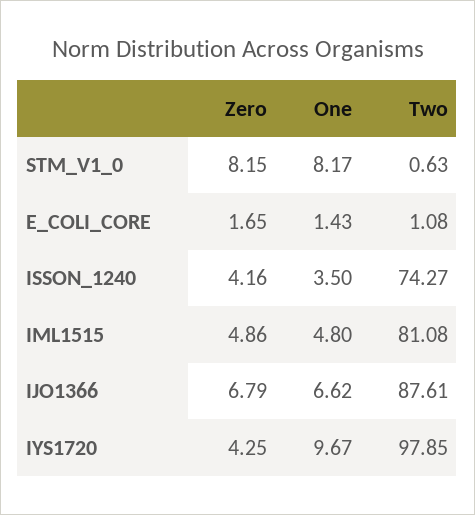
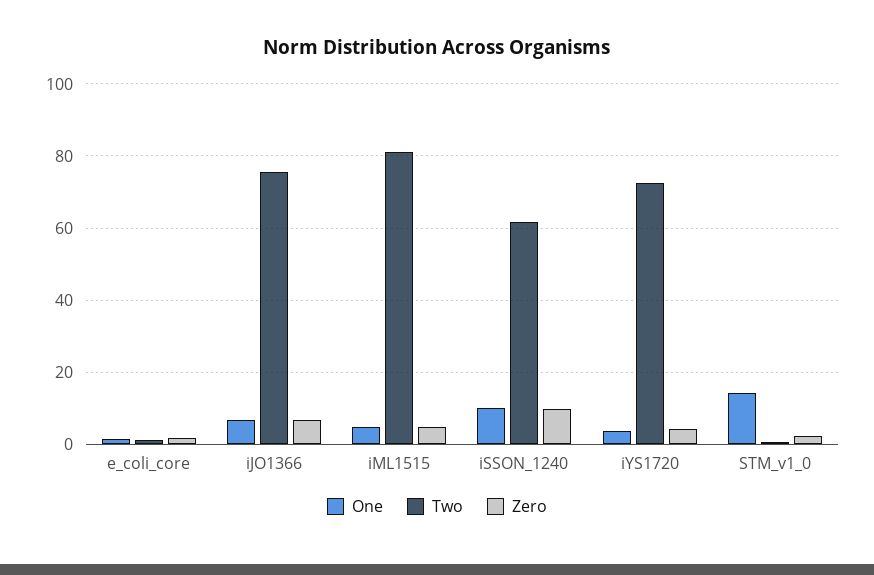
  {
    "Zero": {
-     "STM_V1_0": 8.15,
+     "STM_V1_0": 2,
      "E_COLI_CORE": 1.65,
-     "ISSON_1240": 4.16,
+     "ISSON_1240": 10,
      "IML1515": 4.86,
      "IJO1366": 6.79,
      "IYS1720": 4.25
    },
    "One": {
-     "STM_V1_0": 8.17,
+     "STM_V1_0": 14,
      "E_COLI_CORE": 1.43,
-     "ISSON_1240": 3.5,
+     "ISSON_1240": 10,
      "IML1515": 4.8,
      "IJO1366": 6.62,
-     "IYS1720": 9.67
+     "IYS1720": 4
    },
    "Two": {
      "STM_V1_0": 0.63,
      "E_COLI_CORE": 1.08,
-     "ISSON_1240": 74.27,
+     "ISSON_1240": 62,
      "IML1515": 81.08,
-     "IJO1366": 87.61,
+     "IJO1366": 76,
-     "IYS1720": 97.85
+     "IYS1720": 72
    }
  }

